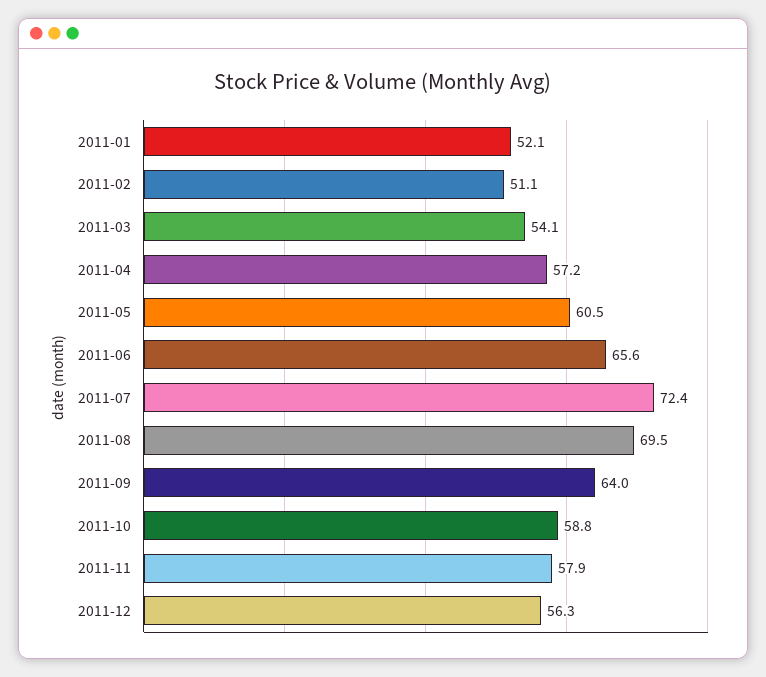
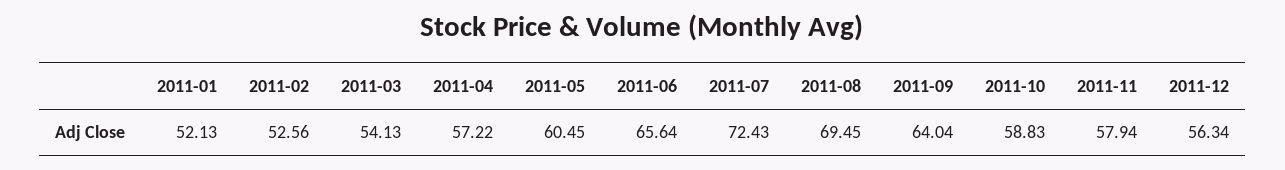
  {
    "2011-01": 52.13,
-   "2011-02": 51.1,
+   "2011-02": 52.56,
    "2011-03": 54.13,
    "2011-04": 57.22,
    "2011-05": 60.45,
    "2011-06": 65.64,
    "2011-07": 72.43,
    "2011-08": 69.45,
    "2011-09": 64.04,
    "2011-10": 58.83,
    "2011-11": 57.94,
    "2011-12": 56.34
  }

